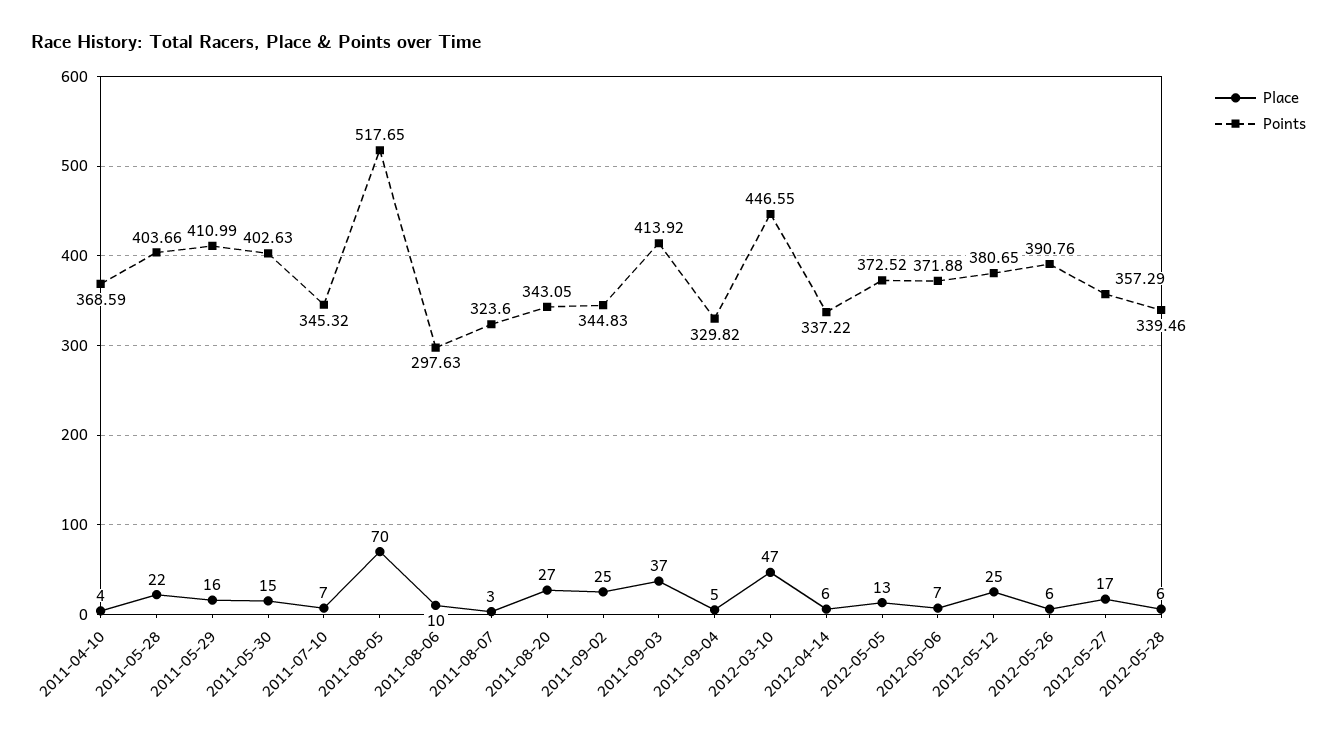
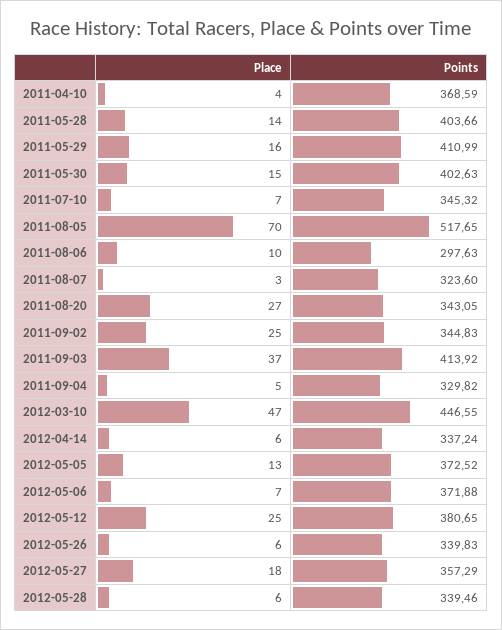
  {
    "Place": {
      "2011-04-10": 4,
-     "2011-05-28": 22,
+     "2011-05-28": 14,
      "2011-05-29": 16,
      "2011-05-30": 15,
      "2011-07-10": 7,
      "2011-08-05": 70,
      "2011-08-06": 10,
      "2011-08-07": 3,
      "2011-08-20": 27,
      "2011-09-02": 25,
      "2011-09-03": 37,
      "2011-09-04": 5,
      "2012-03-10": 47,
      "2012-04-14": 6,
      "2012-05-05": 13,
      "2012-05-06": 7,
      "2012-05-12": 25,
      "2012-05-26": 6,
-     "2012-05-27": 17,
+     "2012-05-27": 18,
      "2012-05-28": 6
    },
    "Points": {
      "2011-04-10": 368.59,
      "2011-05-28": 403.66,
      "2011-05-29": 410.99,
      "2011-05-30": 402.63,
      "2011-07-10": 345.32,
      "2011-08-05": 517.65,
      "2011-08-06": 297.63,
      "2011-08-07": 323.6,
      "2011-08-20": 343.05,
      "2011-09-02": 344.83,
      "2011-09-03": 413.92,
      "2011-09-04": 329.82,
      "2012-03-10": 446.55,
-     "2012-04-14": 337.22,
+     "2012-04-14": 337.24,
      "2012-05-05": 372.52,
      "2012-05-06": 371.88,
      "2012-05-12": 380.65,
-     "2012-05-26": 390.76,
+     "2012-05-26": 339.83,
      "2012-05-27": 357.29,
      "2012-05-28": 339.46
    }
  }

